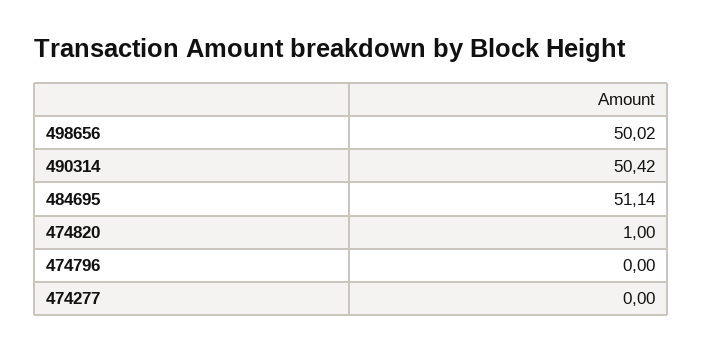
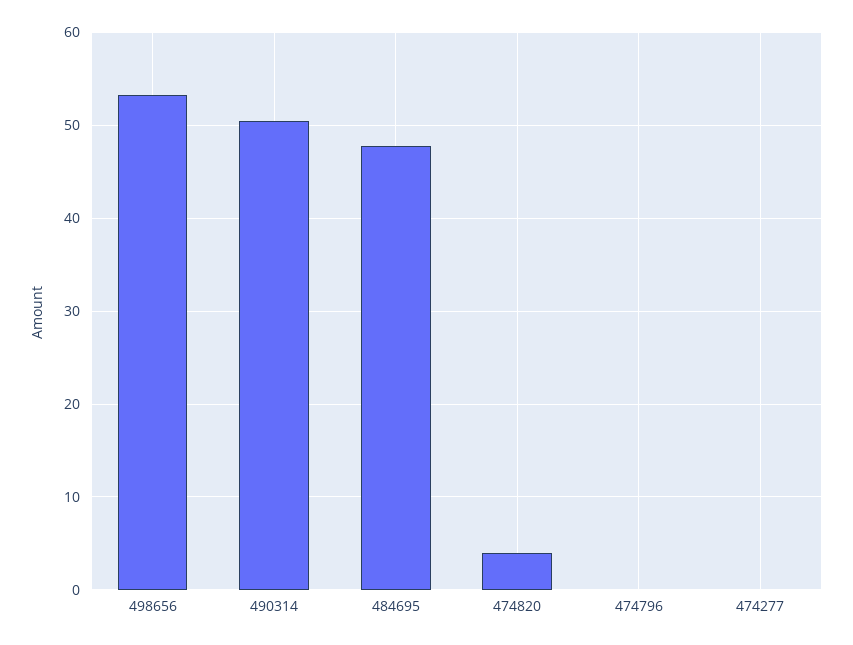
  {
-   "498656": 50.02,
+   "498656": 53,
    "490314": 50.42,
-   "484695": 51.14,
+   "484695": 48,
-   "474820": 1,
+   "474820": 4,
    "474796": 0,
    "474277": 0
  }

